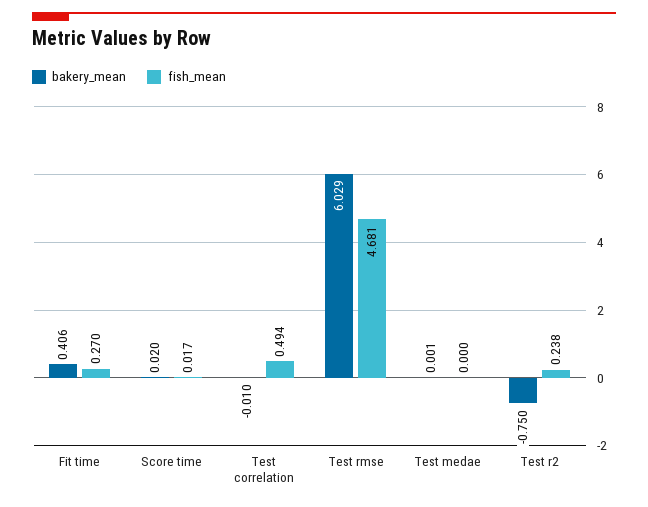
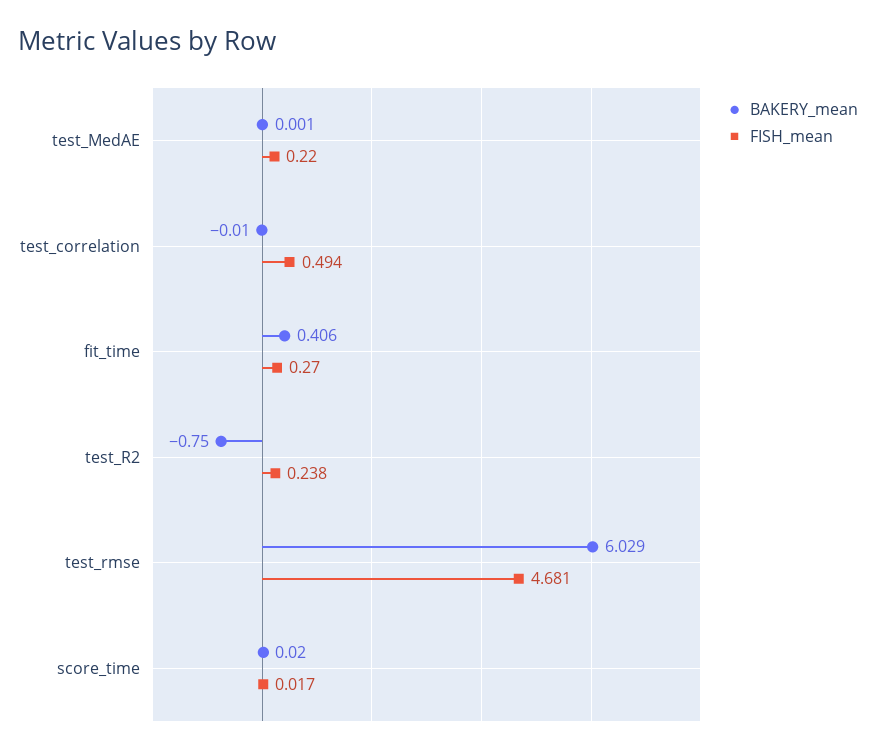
  {
    "bakery_mean": {
      "Fit time": 0.406,
      "Score time": 0.02,
      "Test correlation": -0.01,
      "Test rmse": 6.029,
      "Test medae": 0.001,
      "Test r2": -0.75
    },
    "fish_mean": {
      "Fit time": 0.27,
      "Score time": 0.017,
      "Test correlation": 0.494,
      "Test rmse": 4.681,
-     "Test medae": 0,
+     "Test medae": 0.22,
      "Test r2": 0.238
    }
  }

